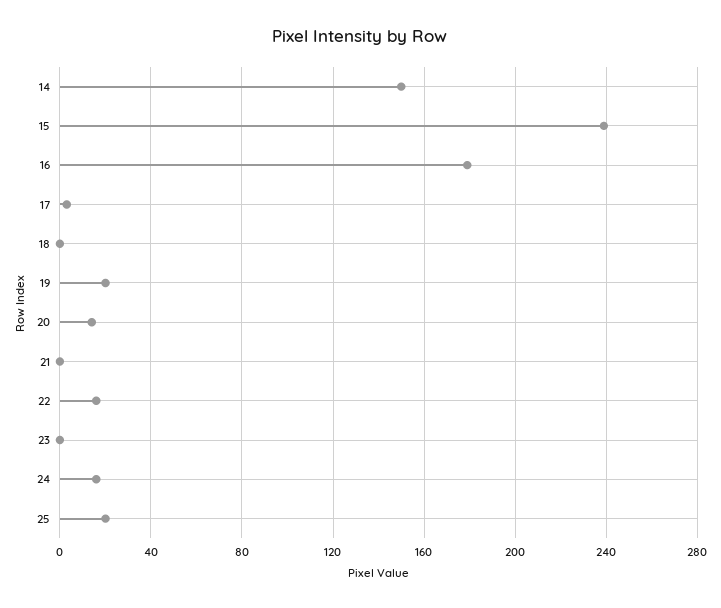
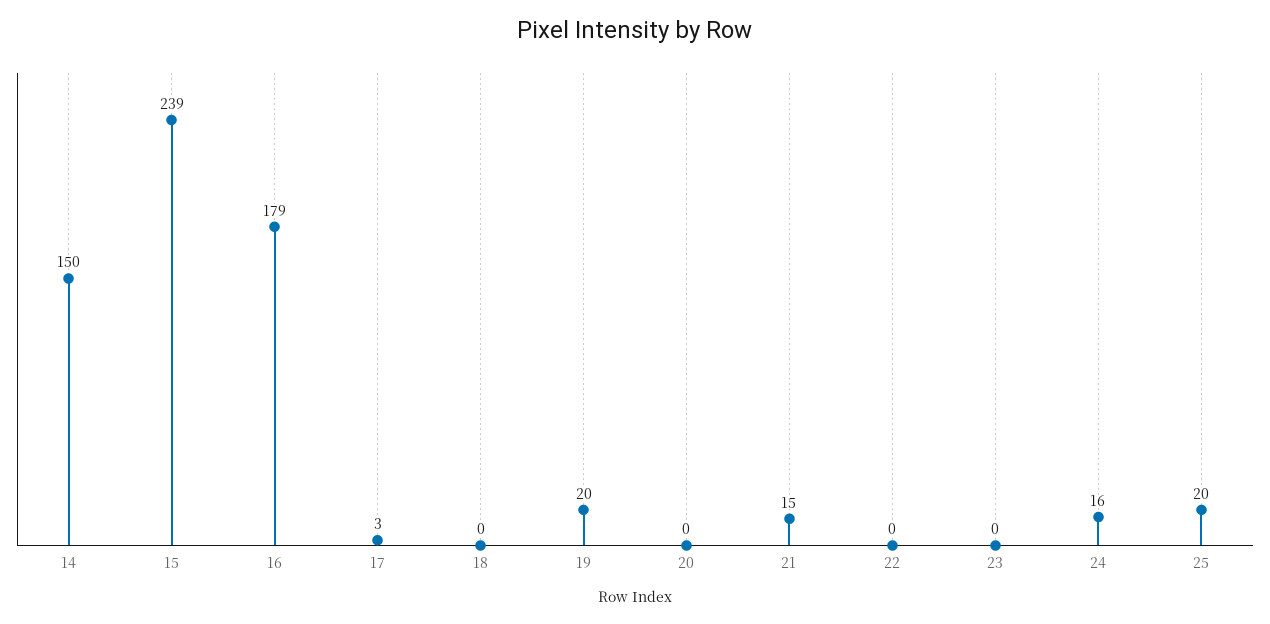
  {
    "14": 150,
    "15": 239,
    "16": 179,
    "17": 3,
    "18": 0,
    "19": 20,
-   "20": 15,
+   "20": 0,
-   "21": 0,
+   "21": 15,
-   "22": 15,
+   "22": 0,
    "23": 0,
    "24": 16,
    "25": 20
  }

